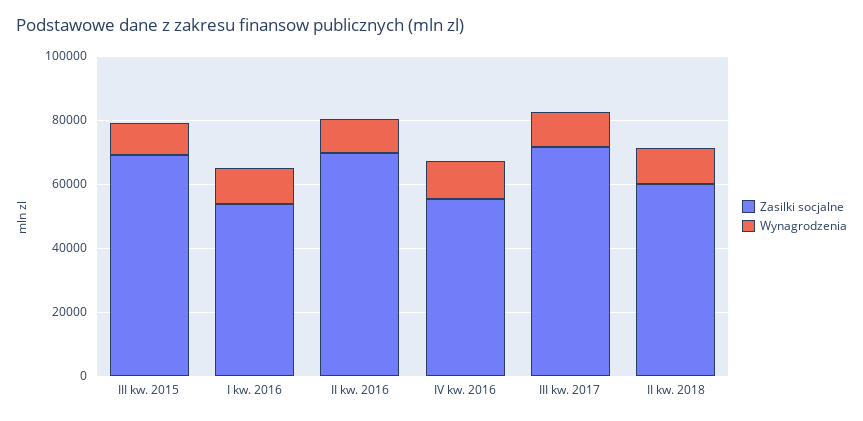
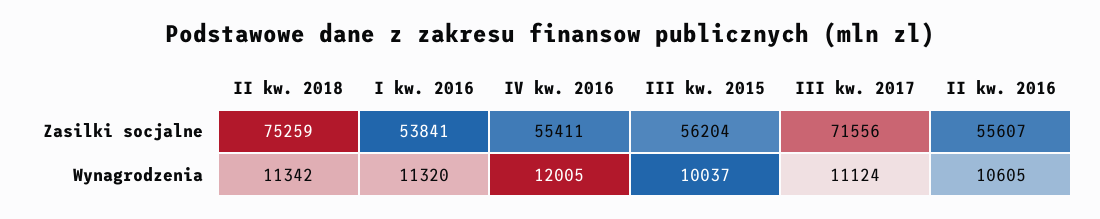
  {
    "Zasilki socjalne": {
-     "III kw. 2015": 70000,
+     "III kw. 2015": 56204,
      "I kw. 2016": 53841,
-     "II kw. 2016": 70000,
+     "II kw. 2016": 55607,
      "IV kw. 2016": 55411,
      "III kw. 2017": 71556,
-     "II kw. 2018": 60000
+     "II kw. 2018": 75259
    },
    "Wynagrodzenia": {
      "III kw. 2015": 10037,
      "I kw. 2016": 11320,
      "II kw. 2016": 10605,
      "IV kw. 2016": 12005,
      "III kw. 2017": 11124,
      "II kw. 2018": 11342
    }
  }

